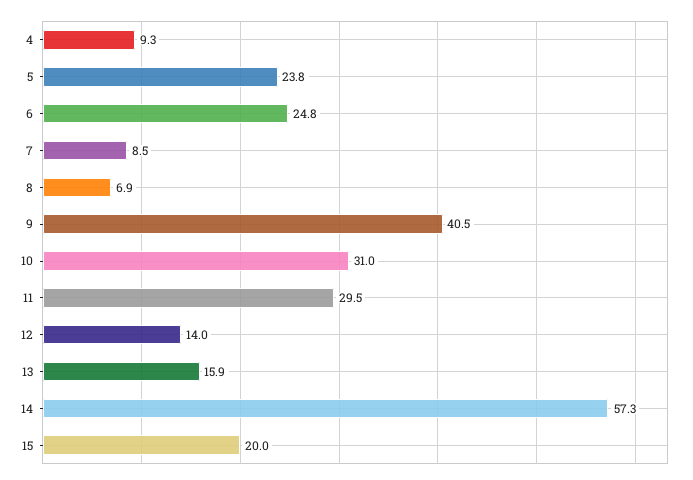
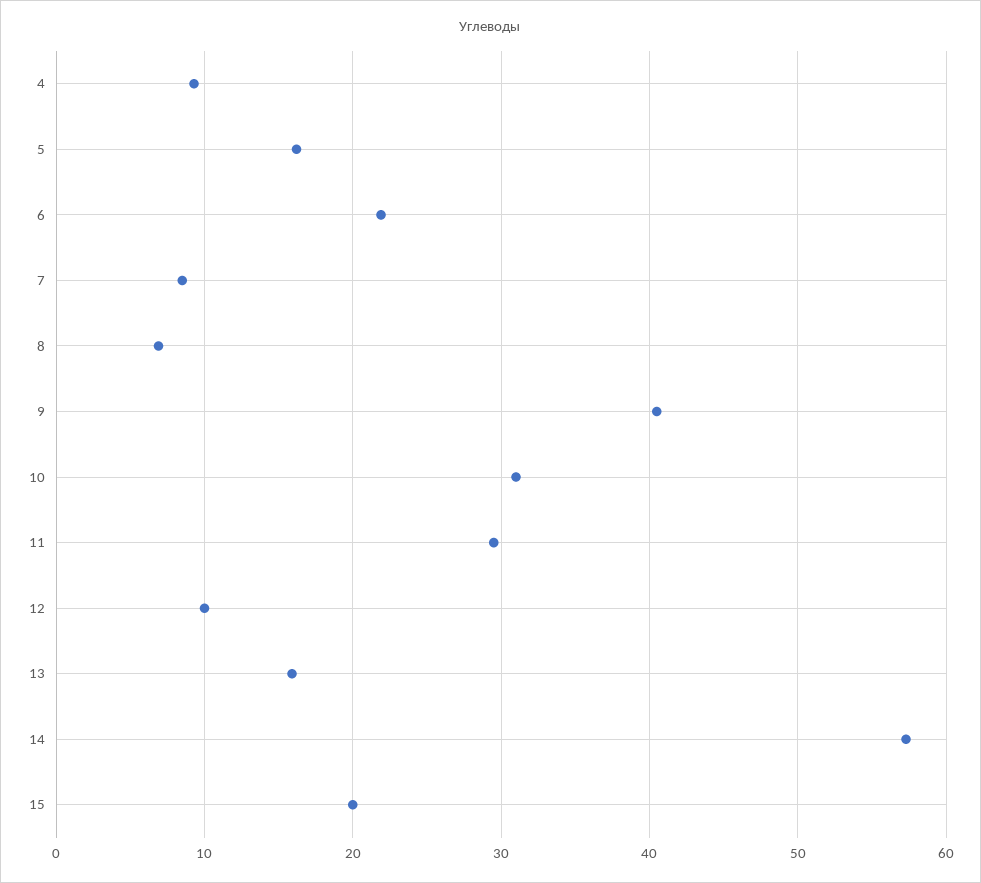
  {
    "4": 9.3,
-   "5": 23.8,
+   "5": 16,
-   "6": 24.8,
+   "6": 22,
    "7": 8.5,
    "8": 6.9,
    "9": 40.5,
    "10": 31,
    "11": 29.5,
-   "12": 14,
+   "12": 10,
    "13": 15.9,
    "14": 57.3,
    "15": 20
  }

